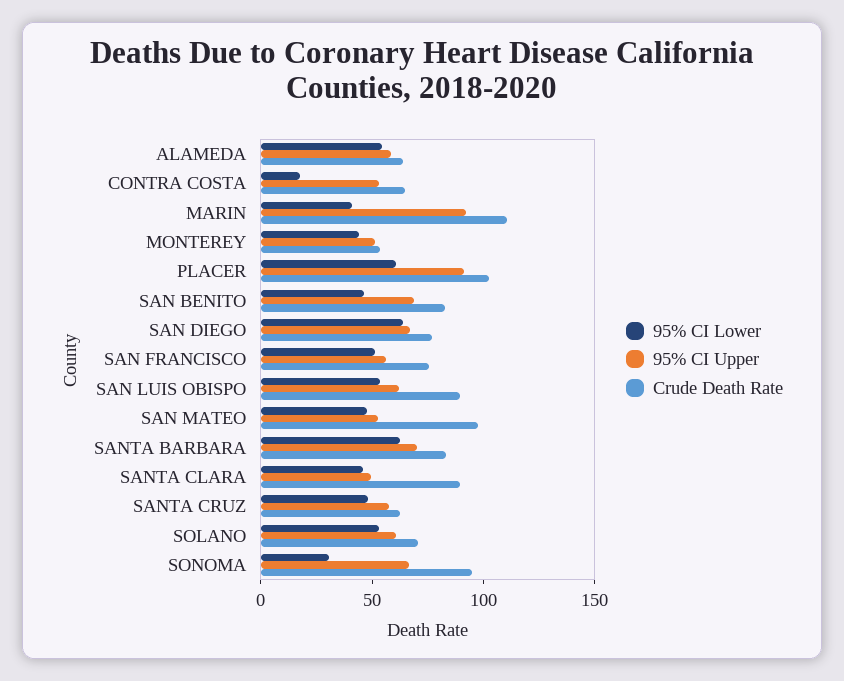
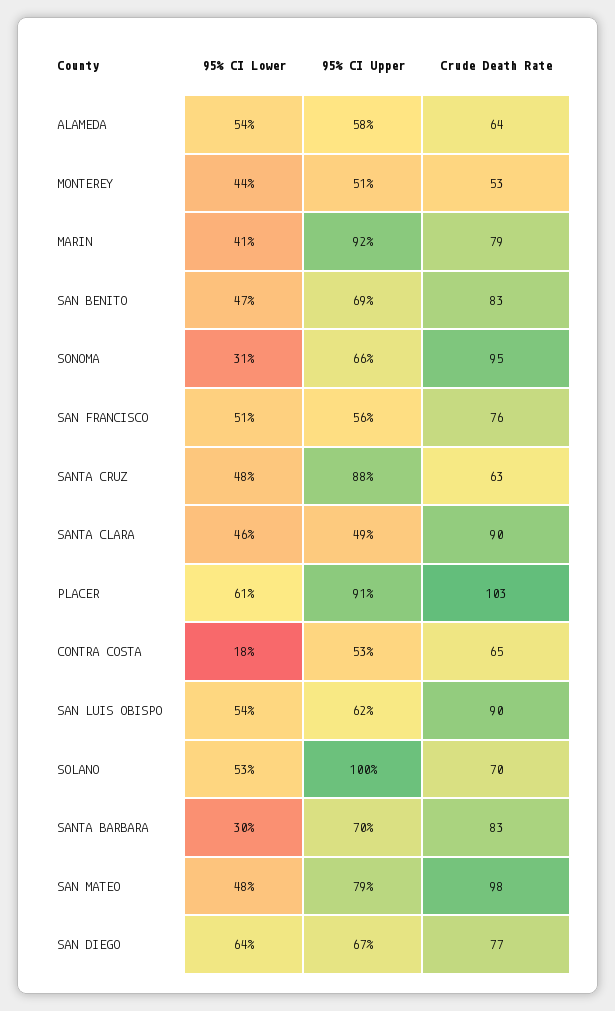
  {
    "95% CI Lower": {
      "ALAMEDA": 54,
      "CONTRA COSTA": 18,
      "MARIN": 41,
      "MONTEREY": 44,
      "PLACER": 61,
      "SAN BENITO": 47,
      "SAN DIEGO": 64,
      "SAN FRANCISCO": 51,
      "SAN LUIS OBISPO": 54,
      "SAN MATEO": 48,
-     "SANTA BARBARA": 60,
+     "SANTA BARBARA": 30,
      "SANTA CLARA": 46,
      "SANTA CRUZ": 48,
      "SOLANO": 53,
      "SONOMA": 31
    },
    "95% CI Upper": {
      "ALAMEDA": 58,
      "CONTRA COSTA": 53,
      "MARIN": 92,
      "MONTEREY": 51,
      "PLACER": 91,
      "SAN BENITO": 69,
      "SAN DIEGO": 67,
      "SAN FRANCISCO": 56,
      "SAN LUIS OBISPO": 62,
-     "SAN MATEO": 50,
+     "SAN MATEO": 79,
      "SANTA BARBARA": 70,
      "SANTA CLARA": 49,
-     "SANTA CRUZ": 60,
+     "SANTA CRUZ": 88,
-     "SOLANO": 60,
+     "SOLANO": 100,
      "SONOMA": 66
    },
    "Crude Death Rate": {
      "ALAMEDA": 64,
      "CONTRA COSTA": 65,
-     "MARIN": 110,
+     "MARIN": 79,
      "MONTEREY": 53,
      "PLACER": 103,
      "SAN BENITO": 83,
      "SAN DIEGO": 77,
      "SAN FRANCISCO": 76,
      "SAN LUIS OBISPO": 90,
      "SAN MATEO": 98,
      "SANTA BARBARA": 83,
      "SANTA CLARA": 90,
      "SANTA CRUZ": 63,
      "SOLANO": 70,
      "SONOMA": 95
    }
  }

